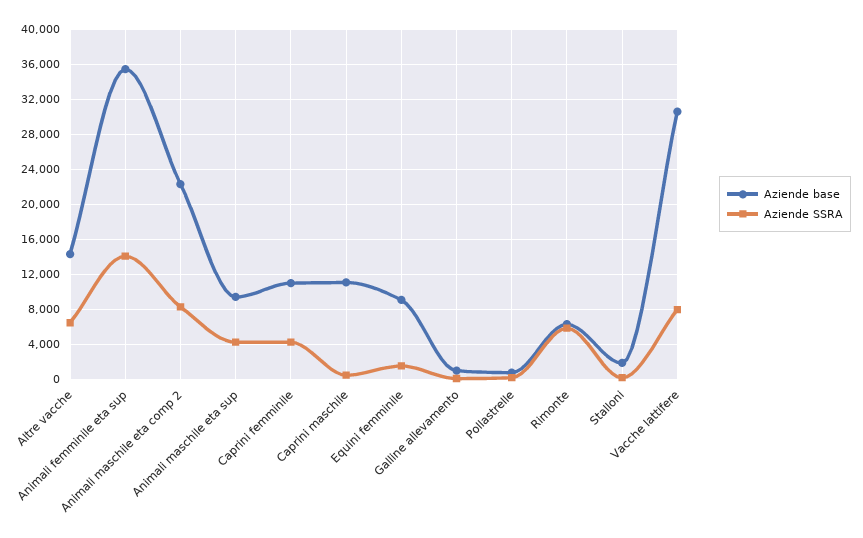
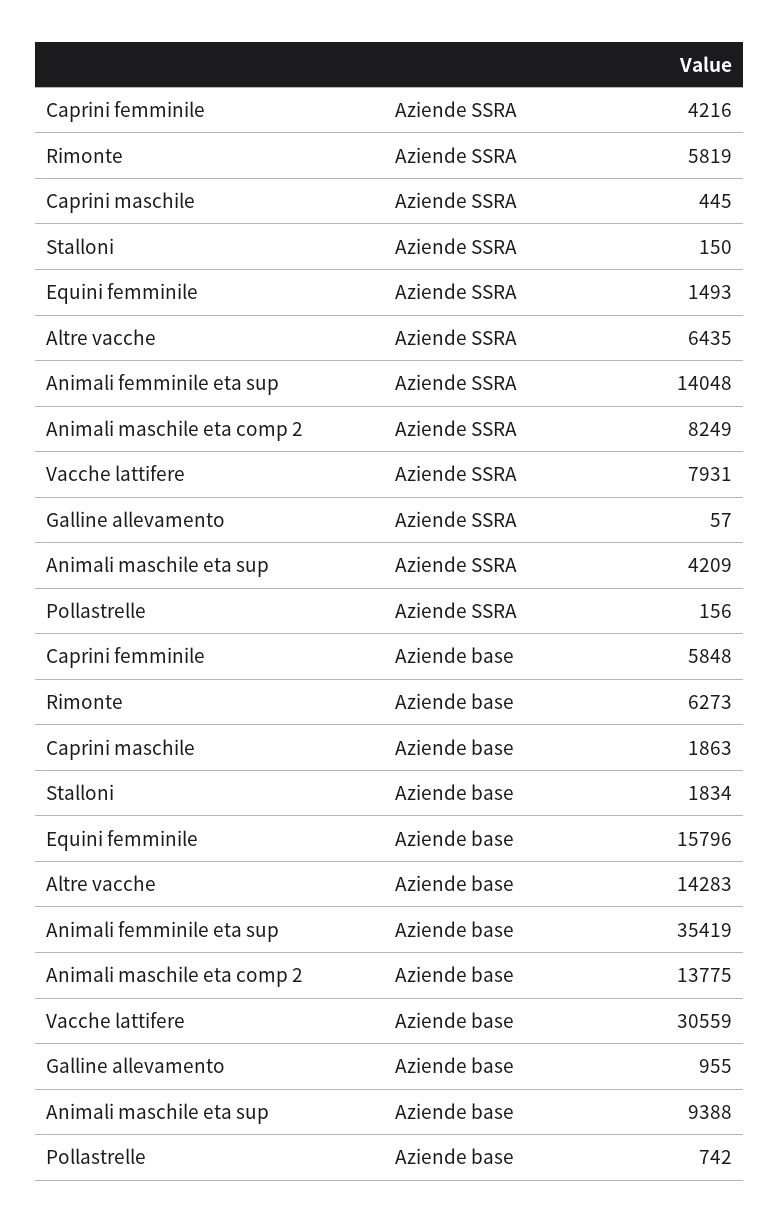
  {
    "Aziende base": {
      "Altre vacche": 14283,
      "Animali femminile eta sup": 35419,
-     "Animali maschile eta comp 2": 22000,
+     "Animali maschile eta comp 2": 13775,
      "Animali maschile eta sup": 9388,
-     "Caprini femminile": 11000,
+     "Caprini femminile": 5848,
-     "Caprini maschile": 11000,
+     "Caprini maschile": 1863,
-     "Equini femminile": 9000,
+     "Equini femminile": 15796,
      "Galline allevamento": 955,
      "Pollastrelle": 742,
      "Rimonte": 6273,
      "Stalloni": 1834,
      "Vacche lattifere": 30559
    },
    "Aziende SSRA": {
      "Altre vacche": 6435,
      "Animali femminile eta sup": 14048,
      "Animali maschile eta comp 2": 8249,
      "Animali maschile eta sup": 4209,
      "Caprini femminile": 4216,
      "Caprini maschile": 445,
      "Equini femminile": 1493,
      "Galline allevamento": 57,
      "Pollastrelle": 156,
      "Rimonte": 5819,
      "Stalloni": 150,
      "Vacche lattifere": 7931
    }
  }

